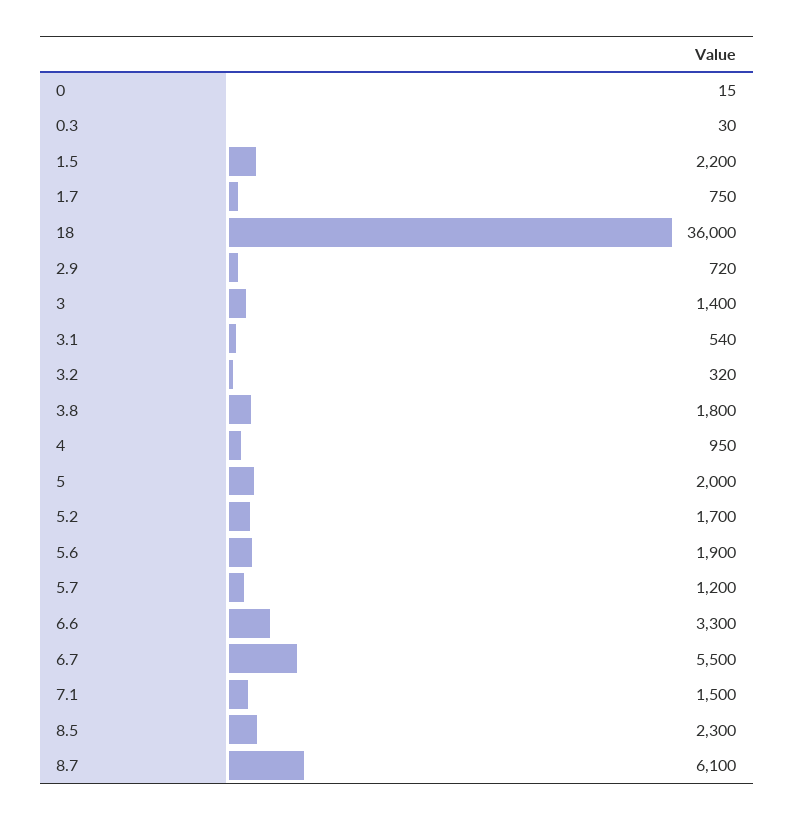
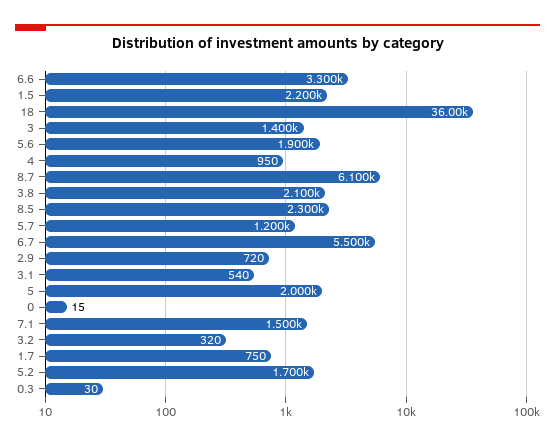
  {
    "0": 15,
    "0.3": 30,
    "1.5": 2200,
    "1.7": 750,
    "18": 36000,
    "2.9": 720,
    "3": 1400,
    "3.1": 540,
    "3.2": 320,
-   "3.8": 1800,
+   "3.8": 2100,
    "4": 950,
    "5": 2000,
    "5.2": 1700,
    "5.6": 1900,
    "5.7": 1200,
    "6.6": 3300,
    "6.7": 5500,
    "7.1": 1500,
    "8.5": 2300,
    "8.7": 6100
  }

